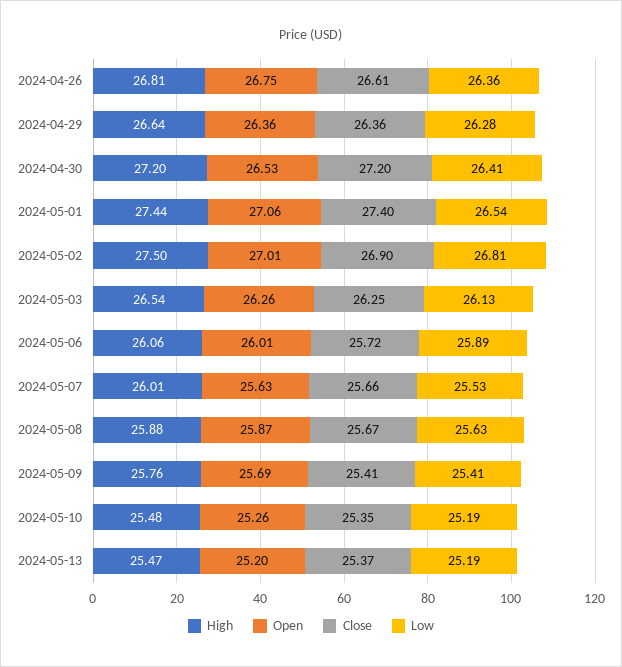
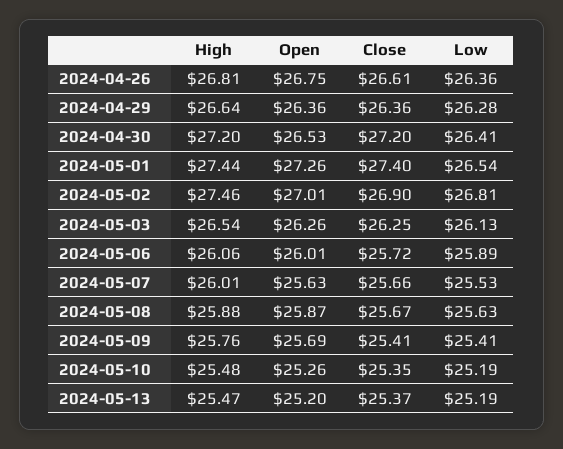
  {
    "High": {
      "2024-04-26": 26.81,
      "2024-04-29": 26.64,
      "2024-04-30": 27.2,
      "2024-05-01": 27.44,
-     "2024-05-02": 27.5,
+     "2024-05-02": 27.46,
      "2024-05-03": 26.54,
      "2024-05-06": 26.06,
      "2024-05-07": 26.01,
      "2024-05-08": 25.88,
      "2024-05-09": 25.76,
      "2024-05-10": 25.48,
      "2024-05-13": 25.47
    },
    "Open": {
      "2024-04-26": 26.75,
      "2024-04-29": 26.36,
      "2024-04-30": 26.53,
-     "2024-05-01": 27.06,
+     "2024-05-01": 27.26,
      "2024-05-02": 27.01,
      "2024-05-03": 26.26,
      "2024-05-06": 26.01,
      "2024-05-07": 25.63,
      "2024-05-08": 25.87,
      "2024-05-09": 25.69,
      "2024-05-10": 25.26,
      "2024-05-13": 25.2
    },
    "Close": {
      "2024-04-26": 26.61,
      "2024-04-29": 26.36,
      "2024-04-30": 27.2,
      "2024-05-01": 27.4,
      "2024-05-02": 26.9,
      "2024-05-03": 26.25,
      "2024-05-06": 25.72,
      "2024-05-07": 25.66,
      "2024-05-08": 25.67,
      "2024-05-09": 25.41,
      "2024-05-10": 25.35,
      "2024-05-13": 25.37
    },
    "Low": {
      "2024-04-26": 26.36,
      "2024-04-29": 26.28,
      "2024-04-30": 26.41,
      "2024-05-01": 26.54,
      "2024-05-02": 26.81,
      "2024-05-03": 26.13,
      "2024-05-06": 25.89,
      "2024-05-07": 25.53,
      "2024-05-08": 25.63,
      "2024-05-09": 25.41,
      "2024-05-10": 25.19,
      "2024-05-13": 25.19
    }
  }

